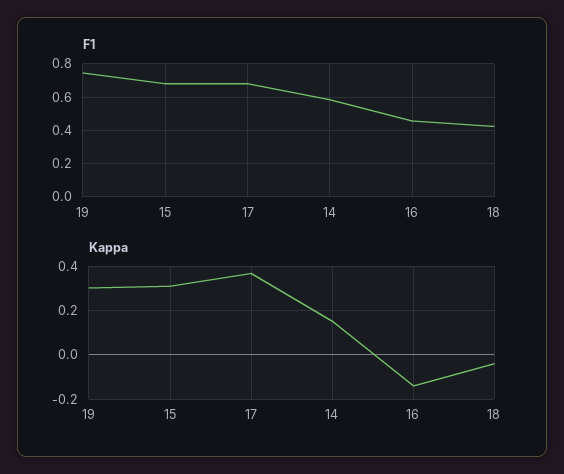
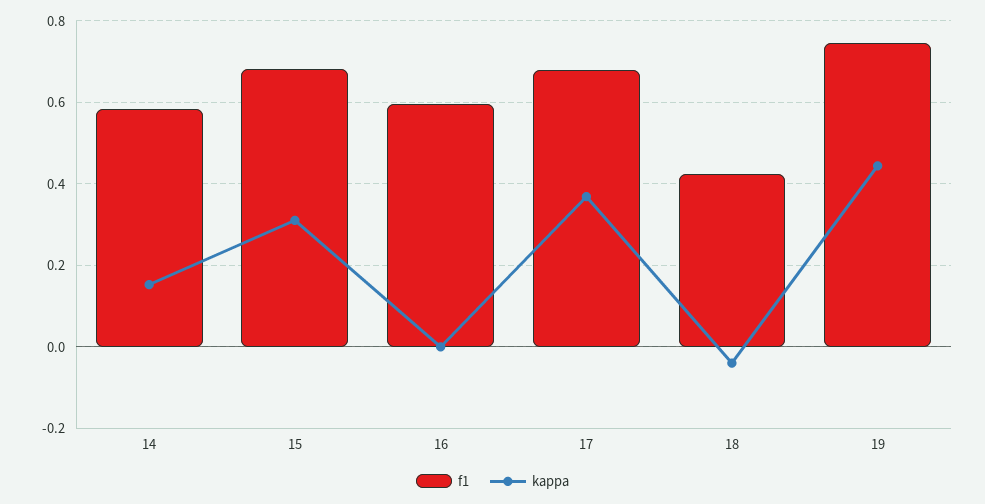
  {
    "F1": {
      "19": 0.74,
      "15": 0.68,
      "17": 0.68,
      "14": 0.58,
-     "16": 0.45,
+     "16": 0.6,
      "18": 0.42
    },
    "Kappa": {
-     "19": 0.3,
+     "19": 0.44,
      "15": 0.32,
      "17": 0.36,
      "14": 0.16,
-     "16": -0.15,
+     "16": 0,
      "18": -0.04
    }
  }

